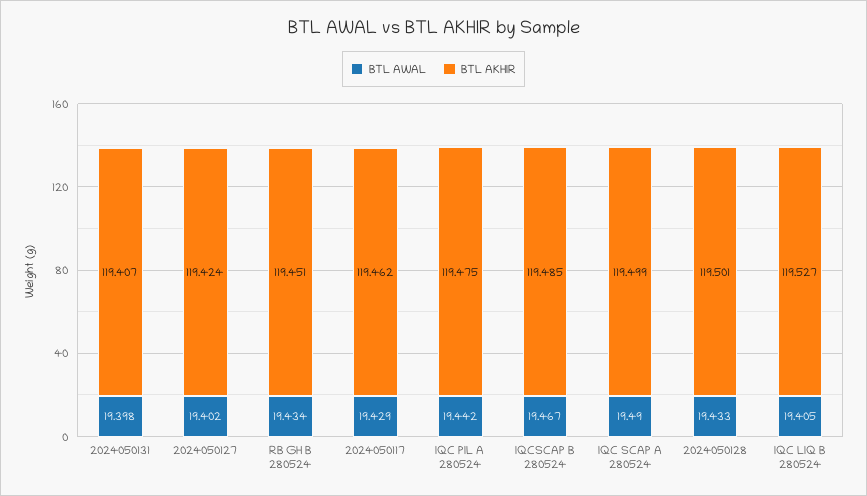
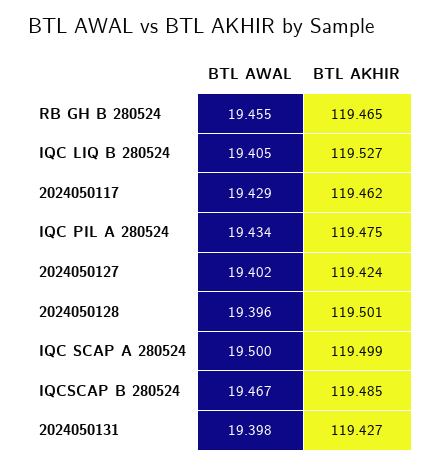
  {
    "BTL AWAL": {
      "2024050131": 19.398,
      "2024050127": 19.402,
-     "RB GH B 280524": 19.434,
+     "RB GH B 280524": 19.455,
      "2024050117": 19.429,
-     "IQC PIL A 280524": 19.442,
+     "IQC PIL A 280524": 19.434,
      "IQCSCAP B 280524": 19.467,
-     "IQC SCAP A 280524": 19.49,
+     "IQC SCAP A 280524": 19.5,
-     "2024050128": 19.433,
+     "2024050128": 19.396,
      "IQC LIQ B 280524": 19.405
    },
    "BTL AKHIR": {
-     "2024050131": 119.407,
+     "2024050131": 119.427,
      "2024050127": 119.424,
-     "RB GH B 280524": 119.451,
+     "RB GH B 280524": 119.465,
      "2024050117": 119.462,
      "IQC PIL A 280524": 119.475,
      "IQCSCAP B 280524": 119.485,
      "IQC SCAP A 280524": 119.499,
      "2024050128": 119.501,
      "IQC LIQ B 280524": 119.527
    }
  }

